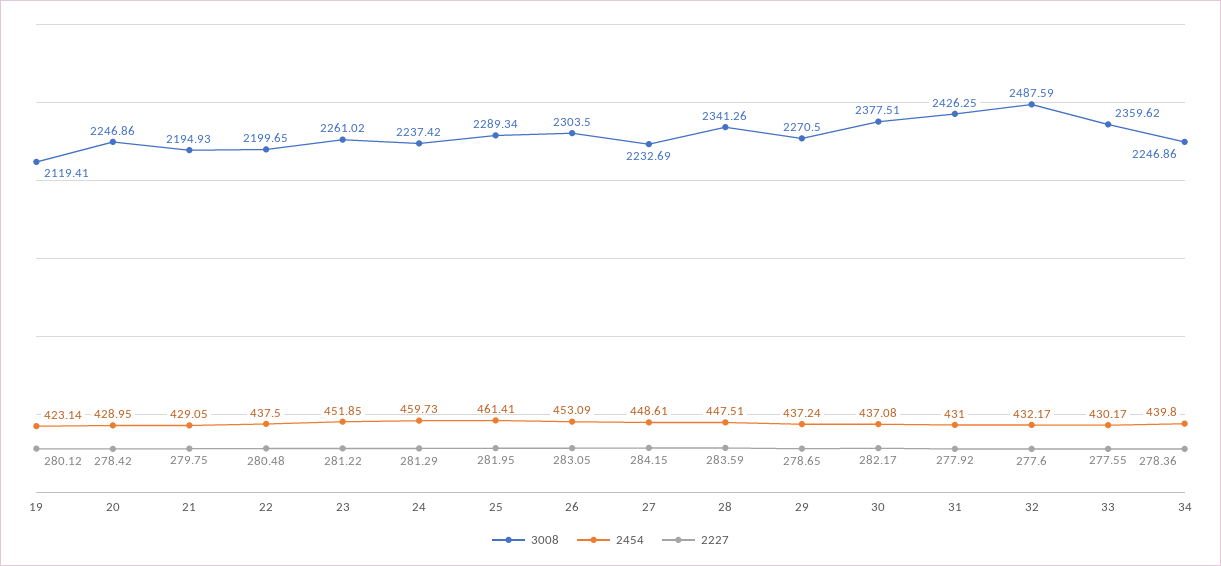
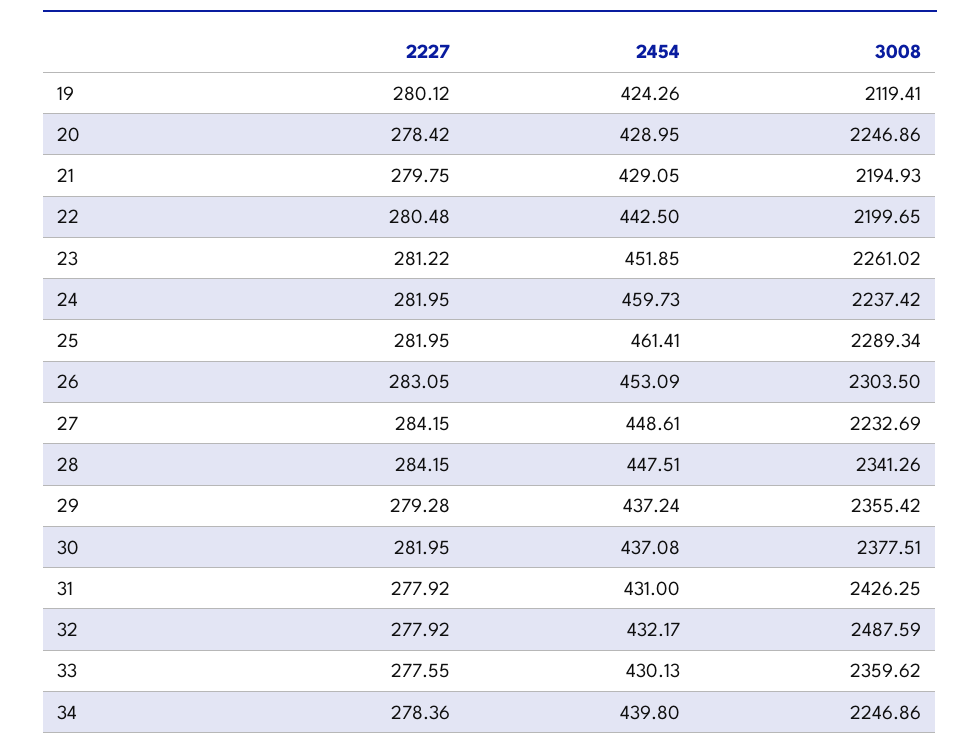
  {
    "3008": {
      "19": 2119.41,
      "20": 2246.86,
      "21": 2194.93,
      "22": 2199.65,
      "23": 2261.02,
      "24": 2237.42,
      "25": 2289.34,
      "26": 2303.5,
      "27": 2232.69,
      "28": 2341.26,
-     "29": 2270.5,
+     "29": 2355.42,
      "30": 2377.51,
      "31": 2426.25,
      "32": 2487.59,
      "33": 2359.62,
      "34": 2246.86
    },
    "2454": {
-     "19": 423.14,
+     "19": 424.26,
      "20": 428.95,
      "21": 429.05,
-     "22": 437.5,
+     "22": 442.5,
      "23": 451.85,
      "24": 459.73,
      "25": 461.41,
      "26": 453.09,
      "27": 448.61,
      "28": 447.51,
      "29": 437.24,
      "30": 437.08,
      "31": 431,
      "32": 432.17,
-     "33": 430.17,
+     "33": 430.13,
      "34": 439.8
    },
    "2227": {
      "19": 280.12,
      "20": 278.42,
      "21": 279.75,
      "22": 280.48,
      "23": 281.22,
-     "24": 281.29,
+     "24": 281.95,
      "25": 281.95,
      "26": 283.05,
      "27": 284.15,
-     "28": 283.59,
+     "28": 284.15,
-     "29": 278.65,
+     "29": 279.28,
-     "30": 282.17,
+     "30": 281.95,
      "31": 277.92,
-     "32": 277.6,
+     "32": 277.92,
      "33": 277.55,
      "34": 278.36
    }
  }

